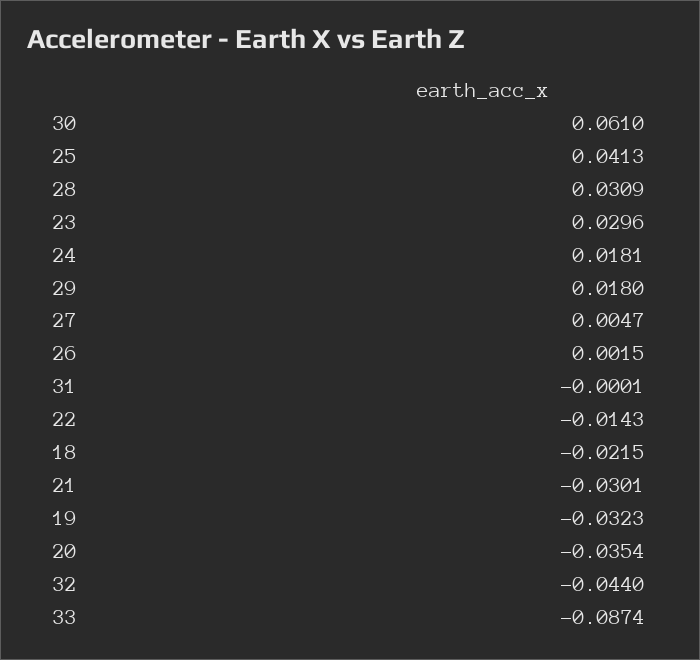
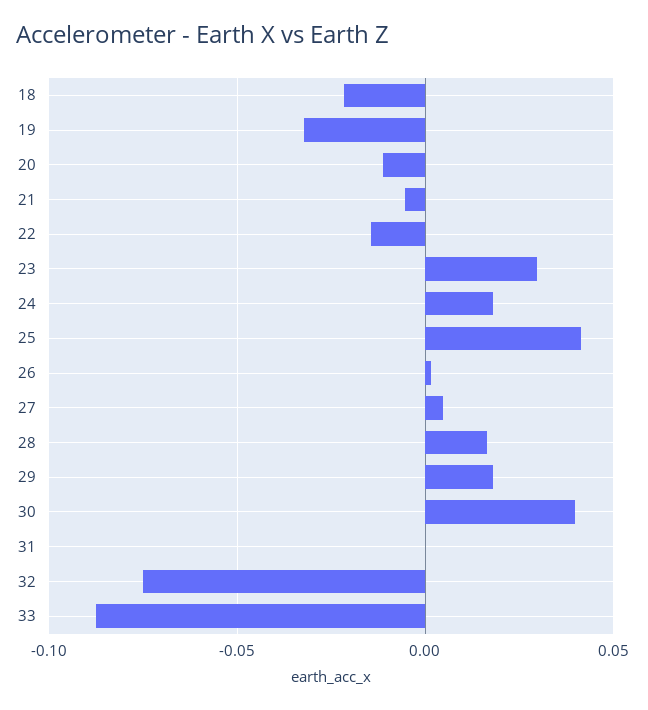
  {
-   "30": 0.061,
+   "30": 0.04,
    "25": 0.0413,
-   "28": 0.0309,
+   "28": 0.015,
    "23": 0.0296,
    "24": 0.0181,
    "29": 0.018,
    "27": 0.0047,
    "26": 0.0015,
    "31": -0.0001,
    "22": -0.0143,
    "18": -0.0215,
-   "21": -0.0301,
+   "21": -0.005,
    "19": -0.0323,
-   "20": -0.0354,
+   "20": -0.01,
-   "32": -0.044,
+   "32": -0.075,
    "33": -0.0874
  }

